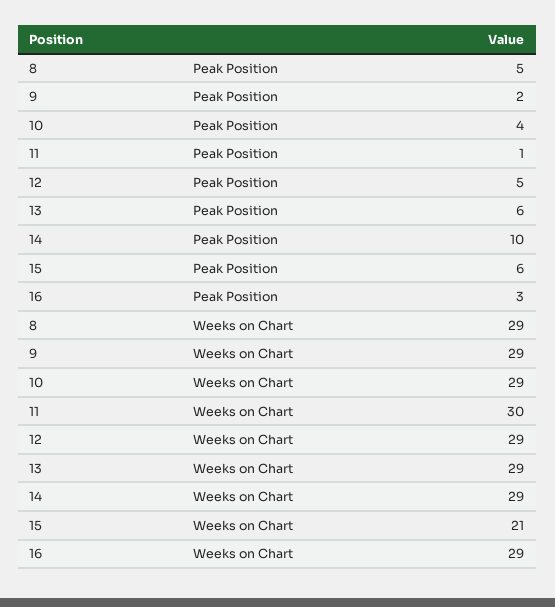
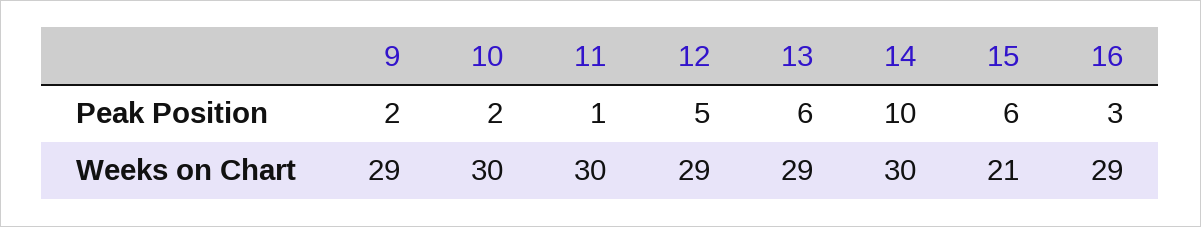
  {
-   "8": {
-     "Peak Position": 5,
-     "Weeks on Chart": 29
-   },
    "9": {
      "Peak Position": 2,
      "Weeks on Chart": 29
    },
    "10": {
-     "Peak Position": 4,
+     "Peak Position": 2,
-     "Weeks on Chart": 29
+     "Weeks on Chart": 30
    },
    "11": {
      "Peak Position": 1,
      "Weeks on Chart": 30
    },
    "12": {
      "Peak Position": 5,
      "Weeks on Chart": 29
    },
    "13": {
      "Peak Position": 6,
      "Weeks on Chart": 29
    },
    "14": {
      "Peak Position": 10,
-     "Weeks on Chart": 29
+     "Weeks on Chart": 30
    },
    "15": {
      "Peak Position": 6,
      "Weeks on Chart": 21
    },
    "16": {
      "Peak Position": 3,
      "Weeks on Chart": 29
    }
  }

